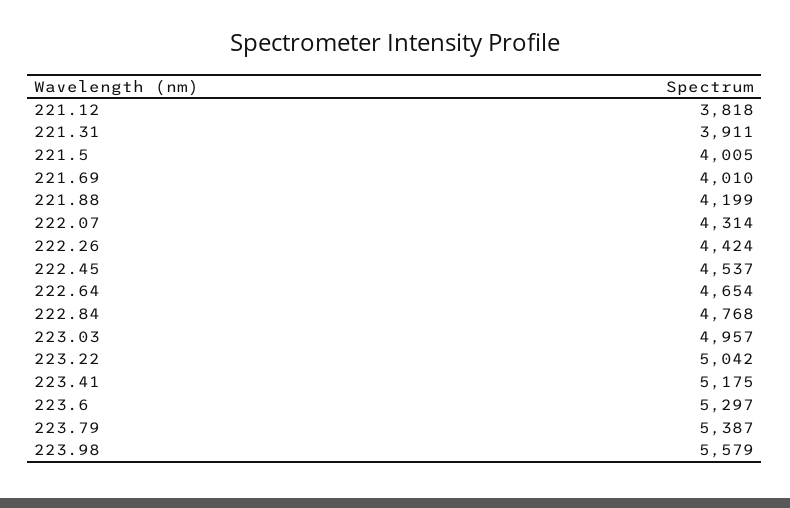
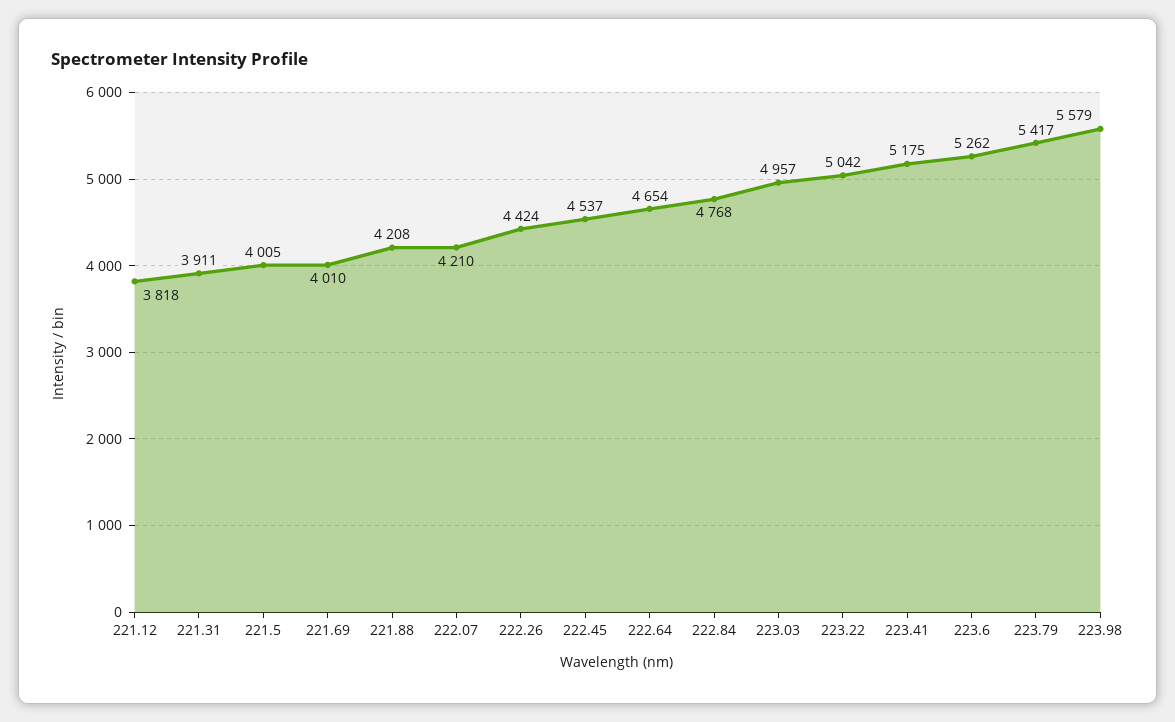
  {
    "221.12": 3818,
    "221.31": 3911,
    "221.5": 4005,
    "221.69": 4010,
-   "221.88": 4199,
+   "221.88": 4208,
-   "222.07": 4314,
+   "222.07": 4210,
    "222.26": 4424,
    "222.45": 4537,
    "222.64": 4654,
    "222.84": 4768,
    "223.03": 4957,
    "223.22": 5042,
    "223.41": 5175,
-   "223.6": 5297,
+   "223.6": 5262,
-   "223.79": 5387,
+   "223.79": 5417,
    "223.98": 5579
  }

